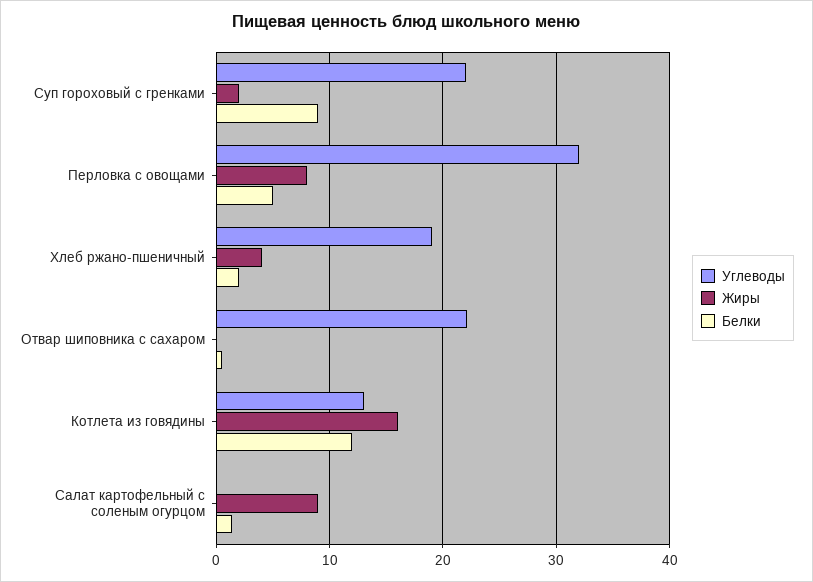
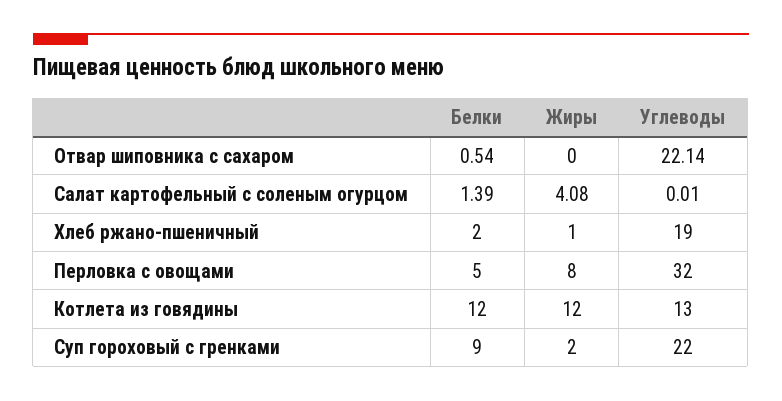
  {
    "Углеводы": {
      "Суп гороховый с гренками": 22,
      "Перловка с овощами": 32,
      "Хлеб ржано-пшеничный": 19,
      "Отвар шиповника с сахаром": 22.14,
      "Котлета из говядины": 13,
      "Салат картофельный с соленым огурцом": 0.01
    },
    "Жиры": {
      "Суп гороховый с гренками": 2,
      "Перловка с овощами": 8,
-     "Хлеб ржано-пшеничный": 4,
+     "Хлеб ржано-пшеничный": 1,
      "Отвар шиповника с сахаром": 0,
-     "Котлета из говядины": 16,
+     "Котлета из говядины": 12,
-     "Салат картофельный с соленым огурцом": 9
+     "Салат картофельный с соленым огурцом": 4.08
    },
    "Белки": {
      "Суп гороховый с гренками": 9,
      "Перловка с овощами": 5,
      "Хлеб ржано-пшеничный": 2,
      "Отвар шиповника с сахаром": 0.54,
      "Котлета из говядины": 12,
      "Салат картофельный с соленым огурцом": 1.39
    }
  }

